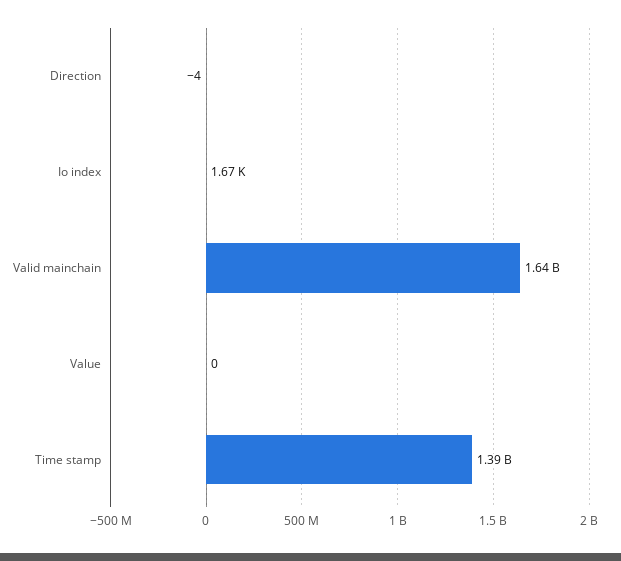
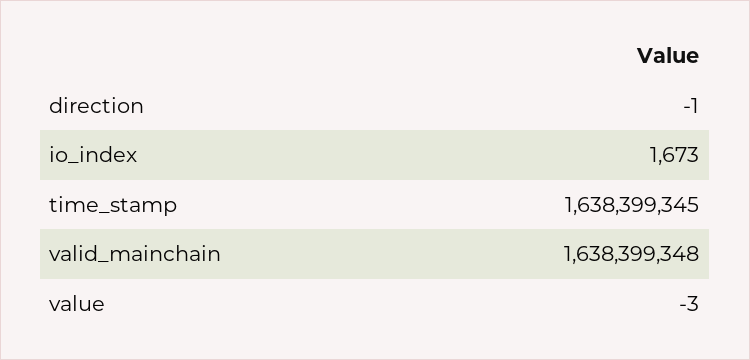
  {
-   "Direction": -4,
+   "Direction": -1,
    "Io index": 1673,
    "Valid mainchain": 1638399348,
-   "Value": 0,
+   "Value": -3,
-   "Time stamp": 1390000000
+   "Time stamp": 1638399345
  }

